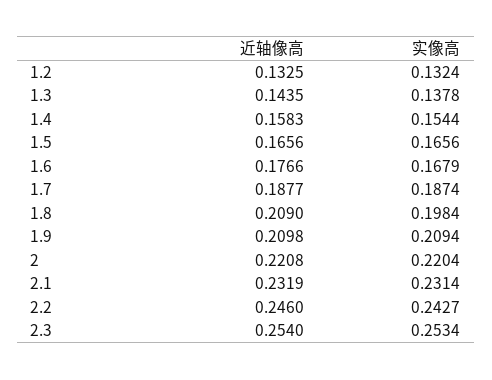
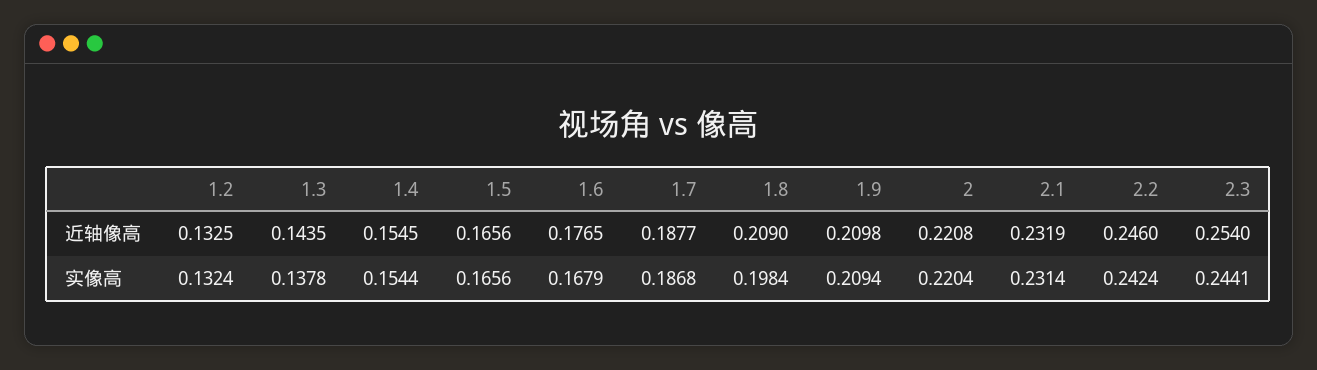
  {
    "近轴像高": {
      "1.2": 0.1325,
      "1.3": 0.1435,
-     "1.4": 0.1583,
+     "1.4": 0.1545,
      "1.5": 0.1656,
-     "1.6": 0.1766,
+     "1.6": 0.1765,
      "1.7": 0.1877,
      "1.8": 0.209,
      "1.9": 0.2098,
      "2": 0.2208,
      "2.1": 0.2319,
      "2.2": 0.246,
      "2.3": 0.254
    },
    "实像高": {
      "1.2": 0.1324,
      "1.3": 0.1378,
      "1.4": 0.1544,
      "1.5": 0.1656,
      "1.6": 0.1679,
-     "1.7": 0.1874,
+     "1.7": 0.1868,
      "1.8": 0.1984,
      "1.9": 0.2094,
      "2": 0.2204,
      "2.1": 0.2314,
-     "2.2": 0.2427,
+     "2.2": 0.2424,
-     "2.3": 0.2534
+     "2.3": 0.2441
    }
  }

